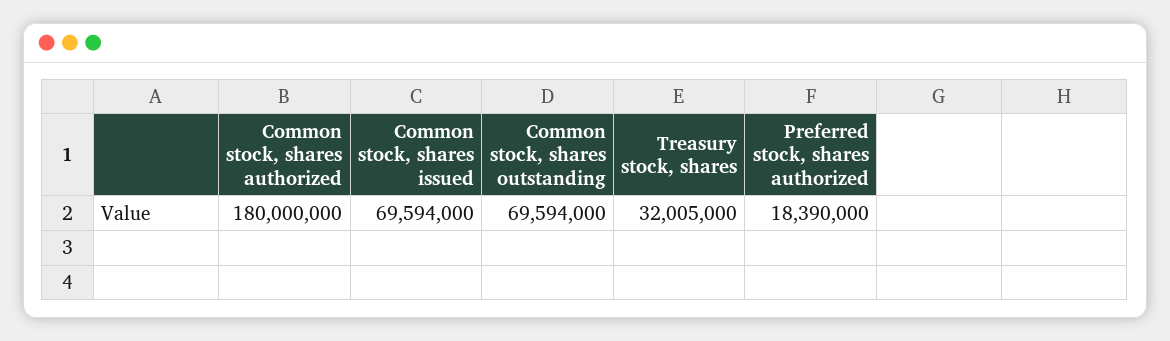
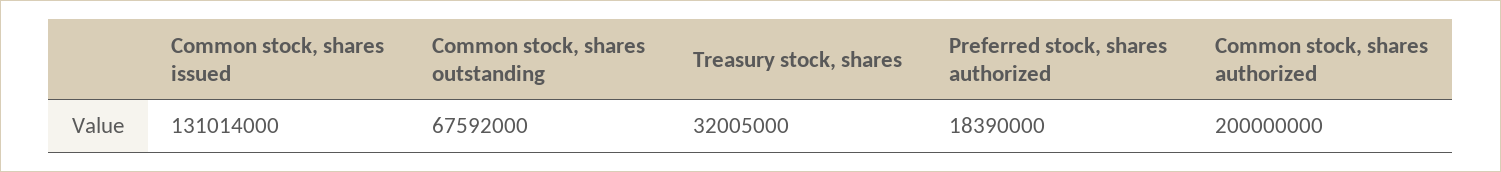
  {
-   "Common stock, shares authorized": 180000000,
+   "Common stock, shares authorized": 200000000,
-   "Common stock, shares issued": 69594000,
+   "Common stock, shares issued": 131014000,
-   "Common stock, shares outstanding": 69594000,
+   "Common stock, shares outstanding": 67592000,
    "Treasury stock, shares": 32005000,
    "Preferred stock, shares authorized": 18390000
  }

